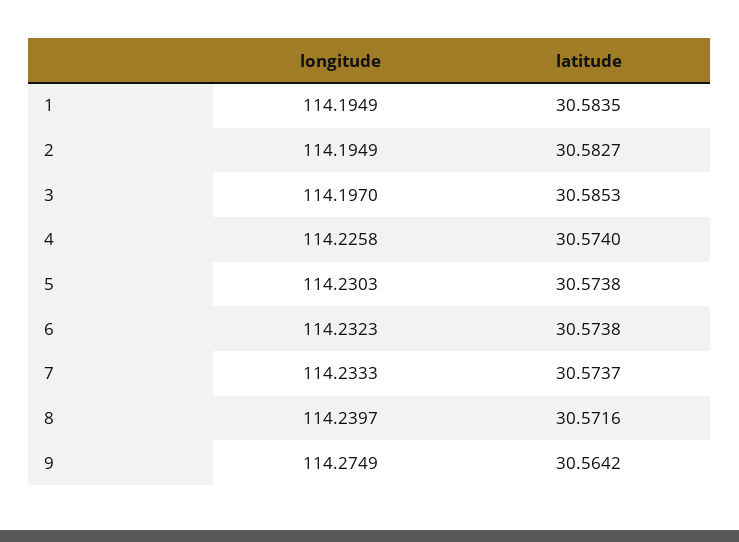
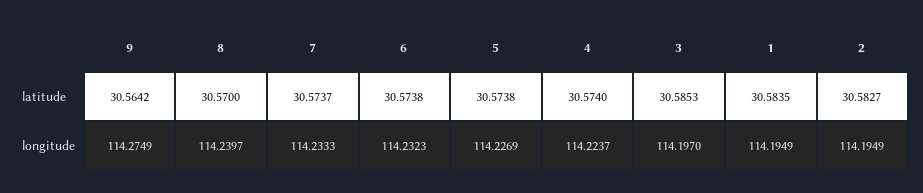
  {
    "longitude": {
      "1": 114.1949,
      "2": 114.1949,
      "3": 114.197,
-     "4": 114.2258,
+     "4": 114.2237,
-     "5": 114.2303,
+     "5": 114.2269,
      "6": 114.2323,
      "7": 114.2333,
      "8": 114.2397,
      "9": 114.2749
    },
    "latitude": {
      "1": 30.5835,
      "2": 30.5827,
      "3": 30.5853,
      "4": 30.574,
      "5": 30.5738,
      "6": 30.5738,
      "7": 30.5737,
-     "8": 30.5716,
+     "8": 30.57,
      "9": 30.5642
    }
  }

